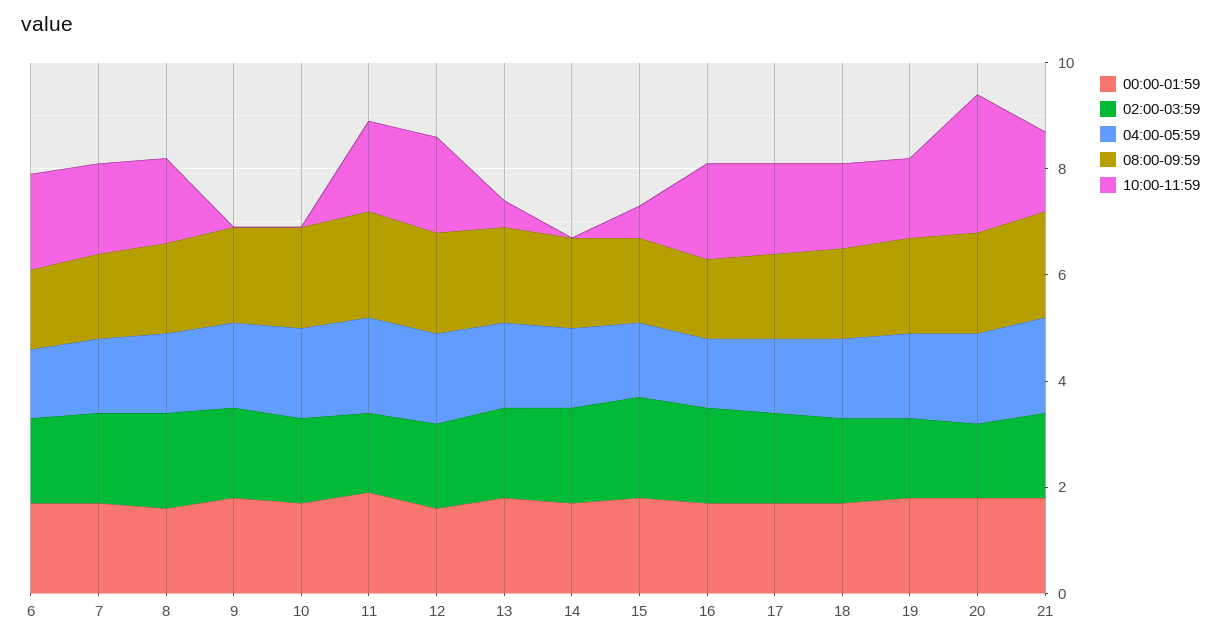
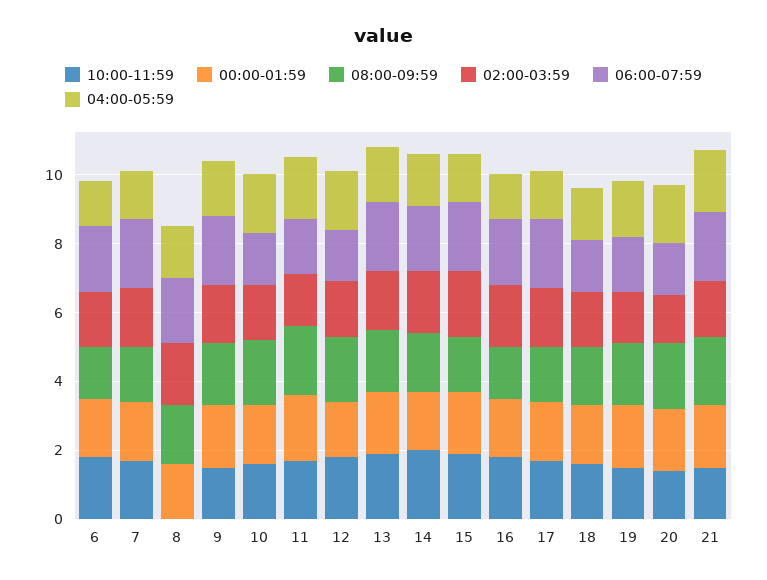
  {
    "00:00-01:59": {
      "6": 1.5,
      "7": 1.5,
      "8": 1.5,
      "9": 2,
      "10": 1.5,
      "11": 2,
      "12": 1.5,
      "13": 2,
      "14": 1.5,
      "15": 2,
      "16": 1.5,
      "17": 1.5,
      "18": 1.5,
      "19": 2,
      "20": 2,
      "21": 2
    },
    "02:00-03:59": {
      "6": 1.5,
      "7": 1.5,
      "8": 2,
      "9": 1.5,
      "10": 1.5,
      "11": 1.5,
      "12": 1.5,
      "13": 1.5,
      "14": 2,
      "15": 2,
      "16": 2,
      "17": 1.5,
      "18": 1.5,
      "19": 1.5,
      "20": 1.5,
      "21": 1.5
    },
    "04:00-05:59": {
      "6": 1.5,
      "7": 1.5,
      "8": 1.5,
      "9": 1.5,
      "10": 1.5,
      "11": 2,
      "12": 1.5,
      "13": 1.5,
      "14": 1.5,
      "15": 1.5,
      "16": 1.5,
      "17": 1.5,
      "18": 1.5,
      "19": 1.5,
      "20": 1.5,
      "21": 2
    },
    "08:00-09:59": {
      "6": 1.5,
      "7": 1.5,
      "8": 1.5,
      "9": 2,
      "10": 2,
      "11": 2,
      "12": 2,
      "13": 2,
      "14": 1.5,
      "15": 1.5,
      "16": 1.5,
      "17": 1.5,
      "18": 1.5,
      "19": 2,
      "20": 2,
      "21": 2
    },
    "10:00-11:59": {
      "6": 2,
      "7": 1.5,
-     "8": 1.5,
+     "8": 0,
-     "9": 0,
+     "9": 1.5,
-     "10": 0,
+     "10": 1.5,
      "11": 1.5,
      "12": 2,
-     "13": 0.5,
+     "13": 2,
-     "14": 0,
+     "14": 2,
-     "15": 0.5,
+     "15": 2,
      "16": 2,
      "17": 1.5,
      "18": 1.5,
      "19": 1.5,
-     "20": 2.5,
+     "20": 1.5,
      "21": 1.5
-   }
+   },
+   "06:00-07:59": {
+     "6": 2,
+     "7": 2,
+     "8": 2,
+     "9": 2,
+     "10": 1.5,
+     "11": 1.5,
+     "12": 1.5,
+     "13": 2,
+     "14": 2,
+     "15": 2,
+     "16": 2,
+     "17": 2,
+     "18": 1.5,
+     "19": 1.5,
+     "20": 1.5,
+     "21": 2
+   }
  }

